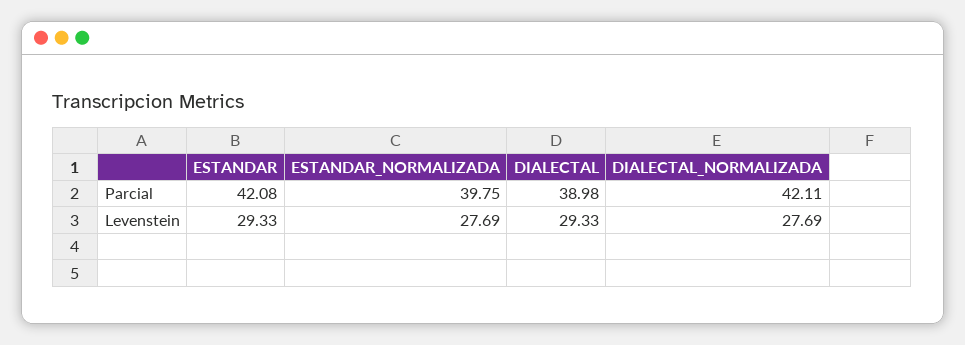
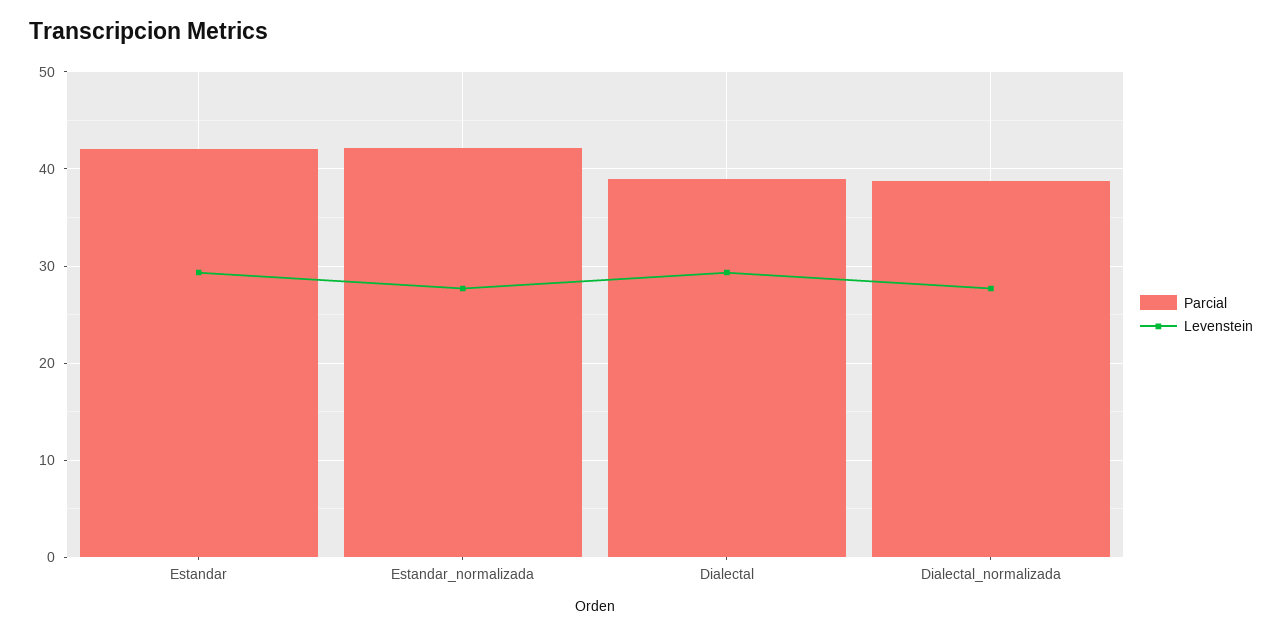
  {
    "Parcial": {
      "ESTANDAR": 42.08,
-     "ESTANDAR_NORMALIZADA": 39.75,
+     "ESTANDAR_NORMALIZADA": 42,
      "DIALECTAL": 38.98,
-     "DIALECTAL_NORMALIZADA": 42.11
+     "DIALECTAL_NORMALIZADA": 39
    },
    "Levenstein": {
      "ESTANDAR": 29.33,
      "ESTANDAR_NORMALIZADA": 27.69,
      "DIALECTAL": 29.33,
      "DIALECTAL_NORMALIZADA": 27.69
    }
  }

